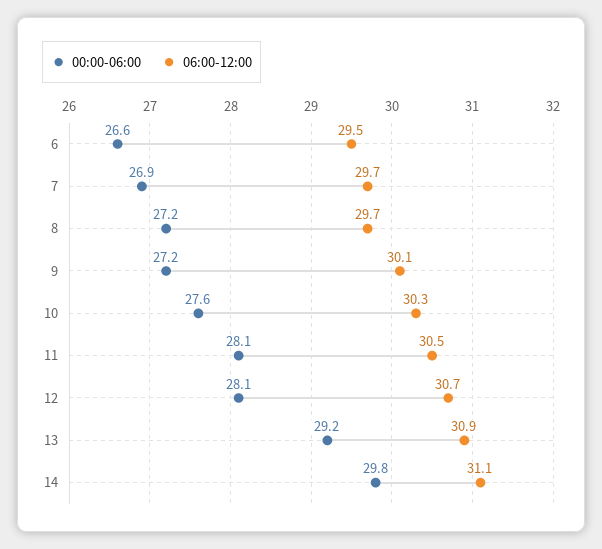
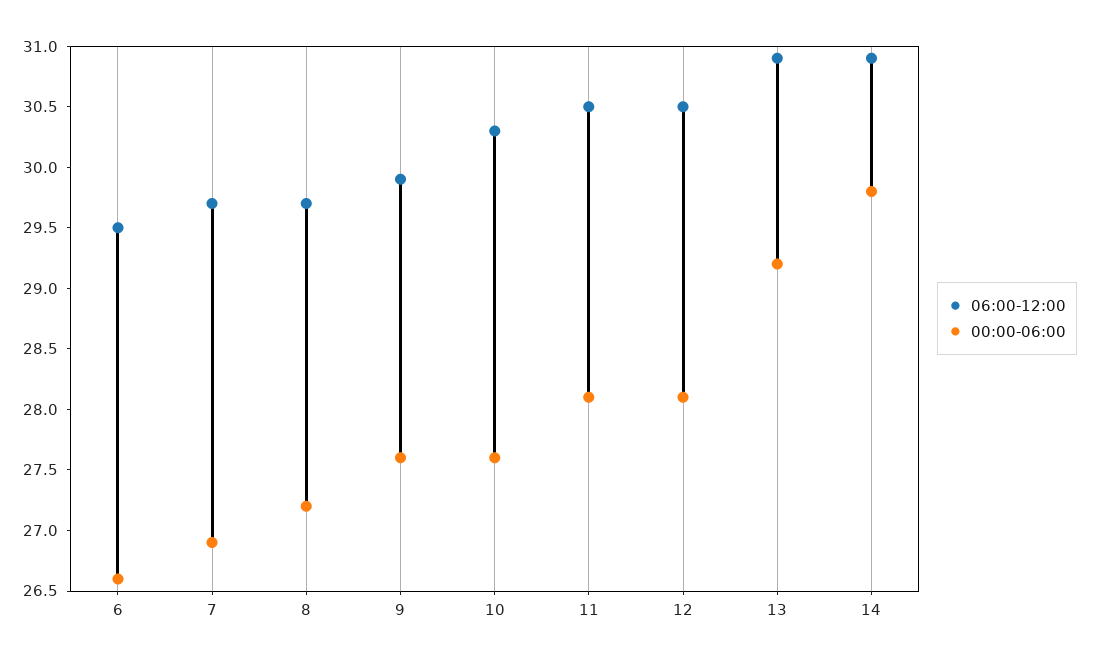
  {
    "00:00-06:00": {
      "6": 26.6,
      "7": 26.9,
      "8": 27.2,
-     "9": 27.2,
+     "9": 27.6,
      "10": 27.6,
      "11": 28.1,
      "12": 28.1,
      "13": 29.2,
      "14": 29.8
    },
    "06:00-12:00": {
      "6": 29.5,
      "7": 29.7,
      "8": 29.7,
-     "9": 30.1,
+     "9": 29.9,
      "10": 30.3,
      "11": 30.5,
-     "12": 30.7,
+     "12": 30.5,
      "13": 30.9,
-     "14": 31.1
+     "14": 30.9
    }
  }

